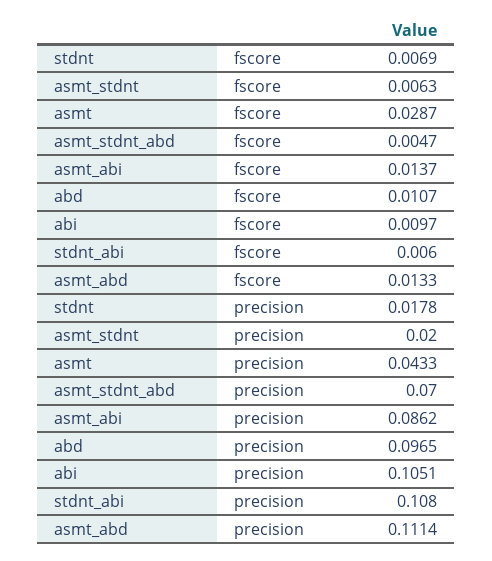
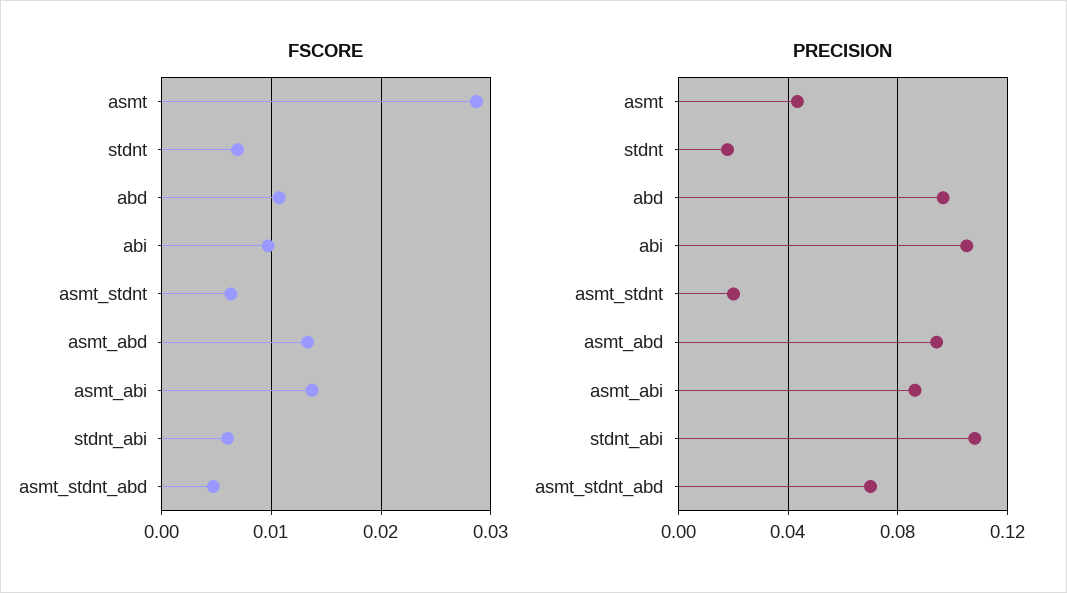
  {
    "fscore": {
      "stdnt": 0.0069,
      "asmt_stdnt": 0.0063,
      "asmt": 0.0287,
      "asmt_stdnt_abd": 0.0047,
      "asmt_abi": 0.0137,
      "abd": 0.0107,
      "abi": 0.0097,
      "stdnt_abi": 0.006,
      "asmt_abd": 0.0133
    },
    "precision": {
      "stdnt": 0.0178,
      "asmt_stdnt": 0.02,
      "asmt": 0.0433,
      "asmt_stdnt_abd": 0.07,
      "asmt_abi": 0.0862,
      "abd": 0.0965,
      "abi": 0.1051,
      "stdnt_abi": 0.108,
-     "asmt_abd": 0.1114
+     "asmt_abd": 0.095
    }
  }

